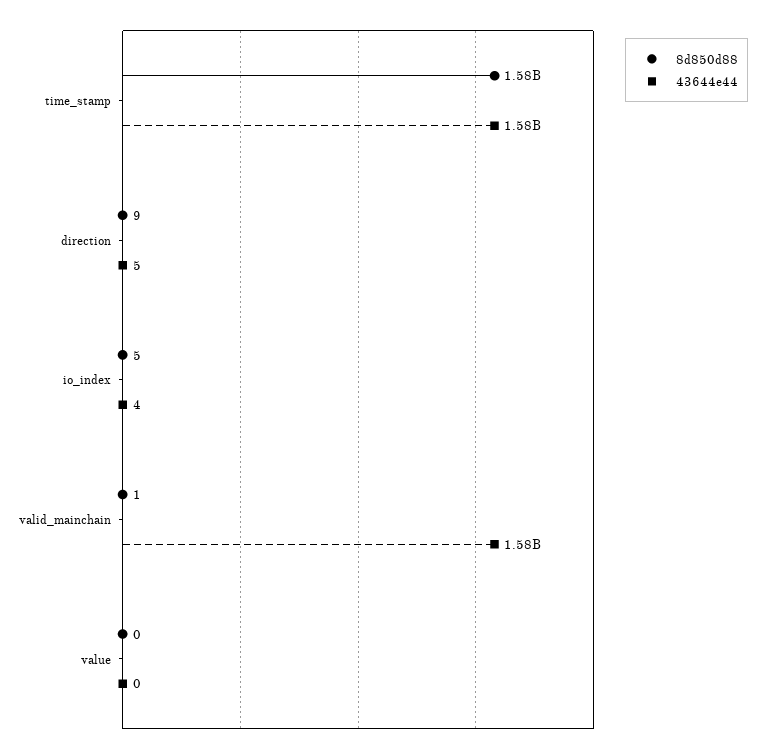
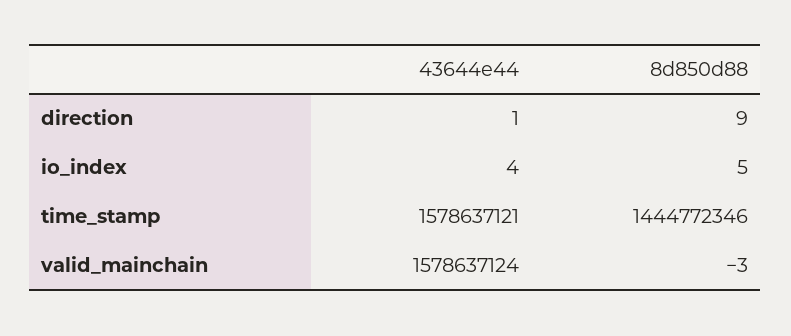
  {
    "8d850d88": {
-     "time_stamp": 1580000000,
+     "time_stamp": 1444772346,
      "direction": 9,
      "io_index": 5,
-     "valid_mainchain": 1,
+     "valid_mainchain": -3
-     "value": 0
    },
    "43644e44": {
      "time_stamp": 1578637121,
-     "direction": 5,
+     "direction": 1,
      "io_index": 4,
-     "valid_mainchain": 1578637124,
+     "valid_mainchain": 1578637124
-     "value": 0
    }
  }

